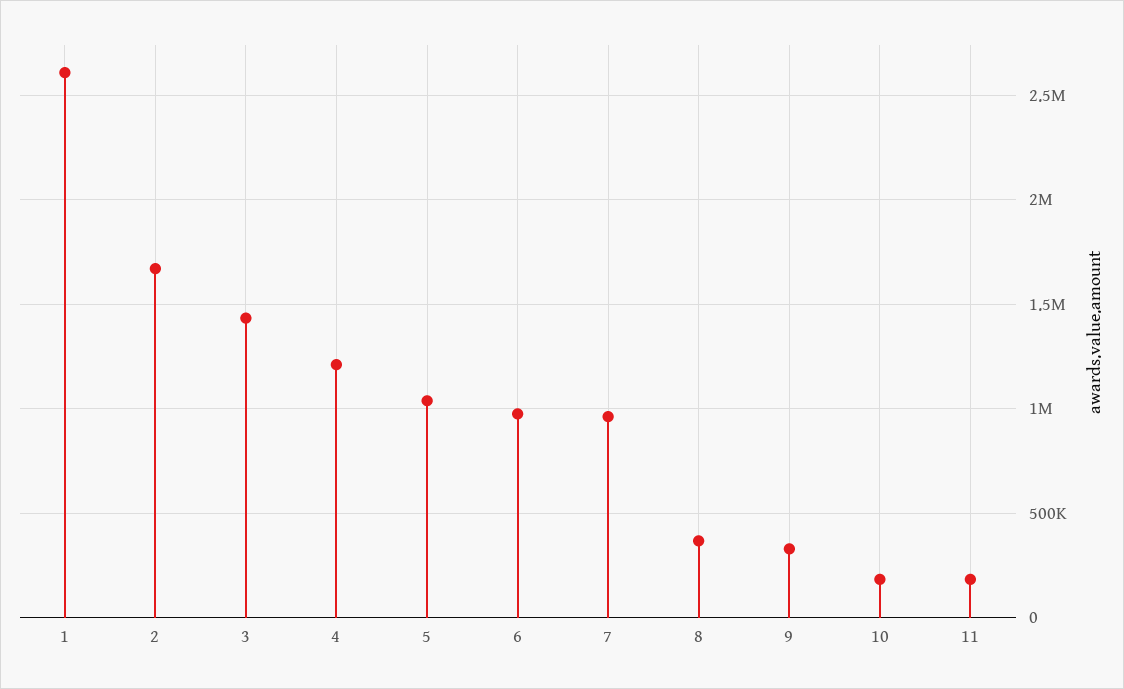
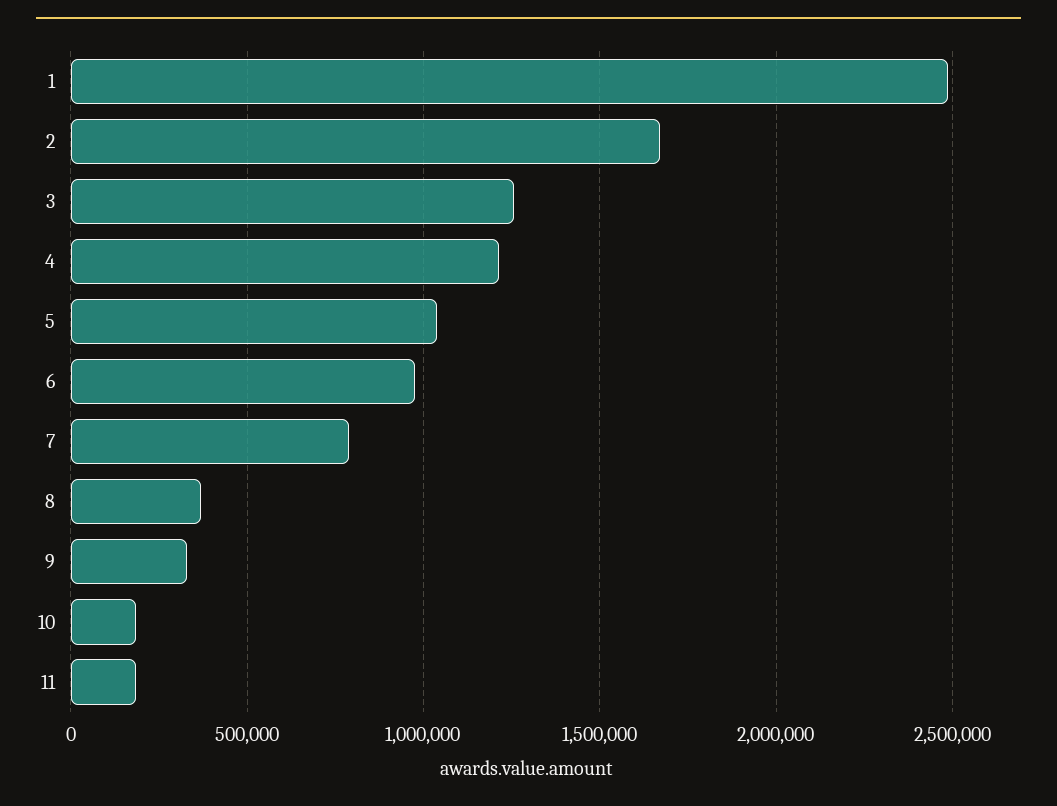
  {
-   "1": 2600000,
+   "1": 2500000,
    "2": 1650000,
-   "3": 1450000,
+   "3": 1250000,
    "4": 1200000,
    "5": 1050000,
    "6": 1000000,
-   "7": 950000,
+   "7": 800000,
    "8": 350000,
    "9": 350000,
    "10": 200000,
    "11": 200000
  }

